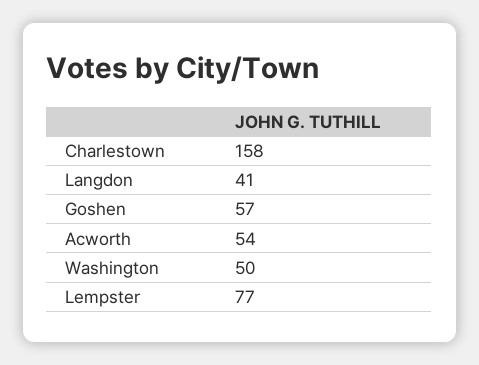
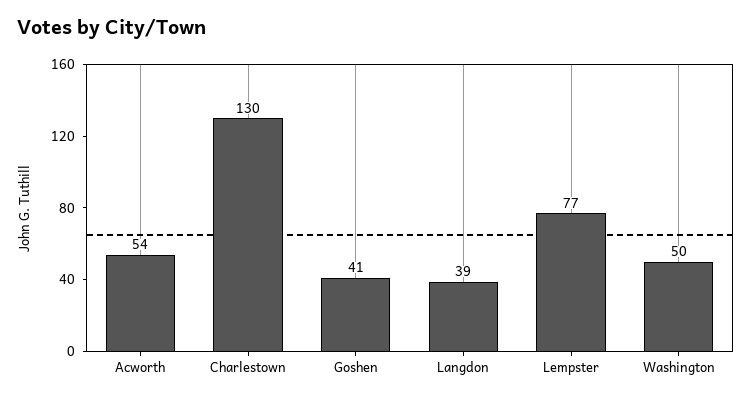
  {
-   "Charlestown": 158,
+   "Charlestown": 130,
-   "Langdon": 41,
+   "Langdon": 39,
-   "Goshen": 57,
+   "Goshen": 41,
    "Acworth": 54,
    "Washington": 50,
    "Lempster": 77
  }

